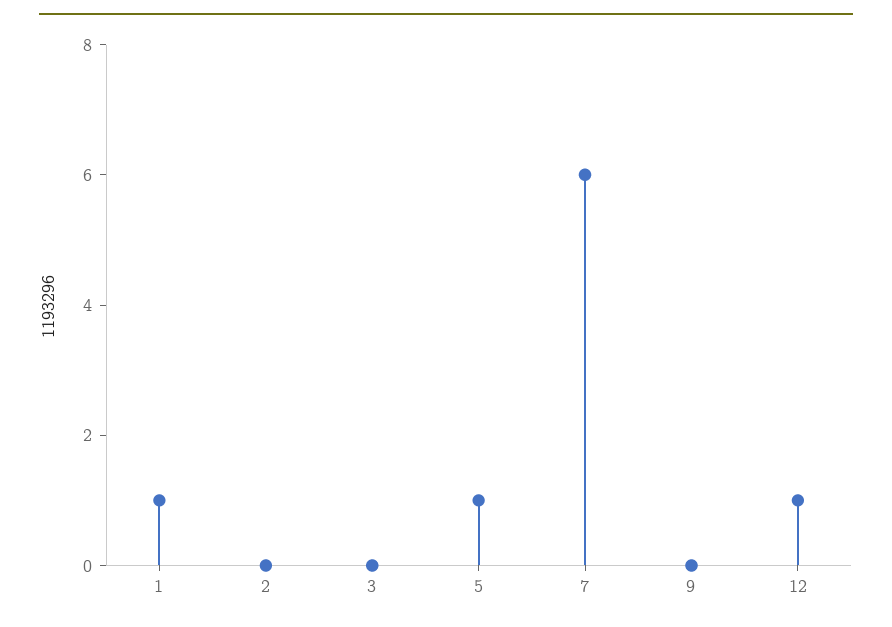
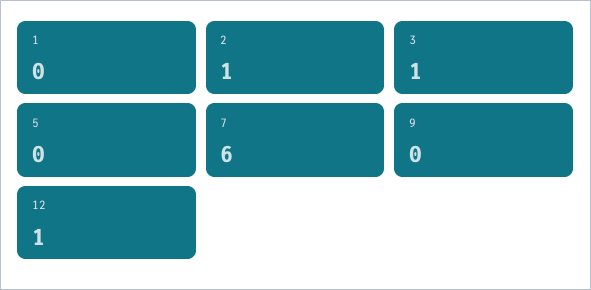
  {
-   "1": 1,
+   "1": 0,
-   "2": 0,
+   "2": 1,
-   "3": 0,
+   "3": 1,
-   "5": 1,
+   "5": 0,
    "7": 6,
    "9": 0,
    "12": 1
  }

